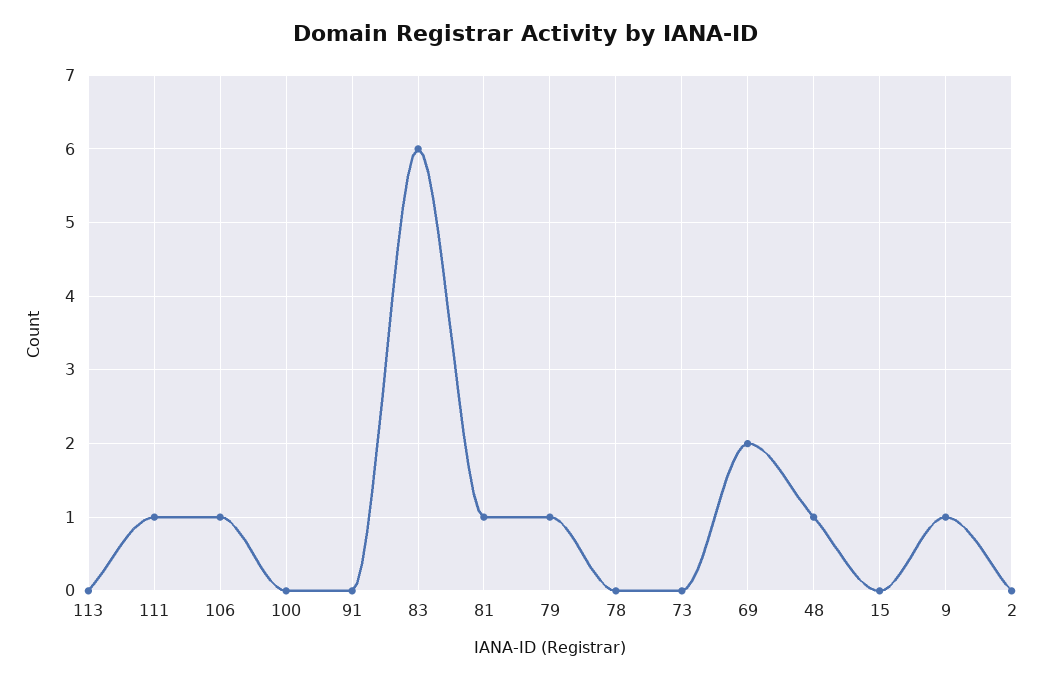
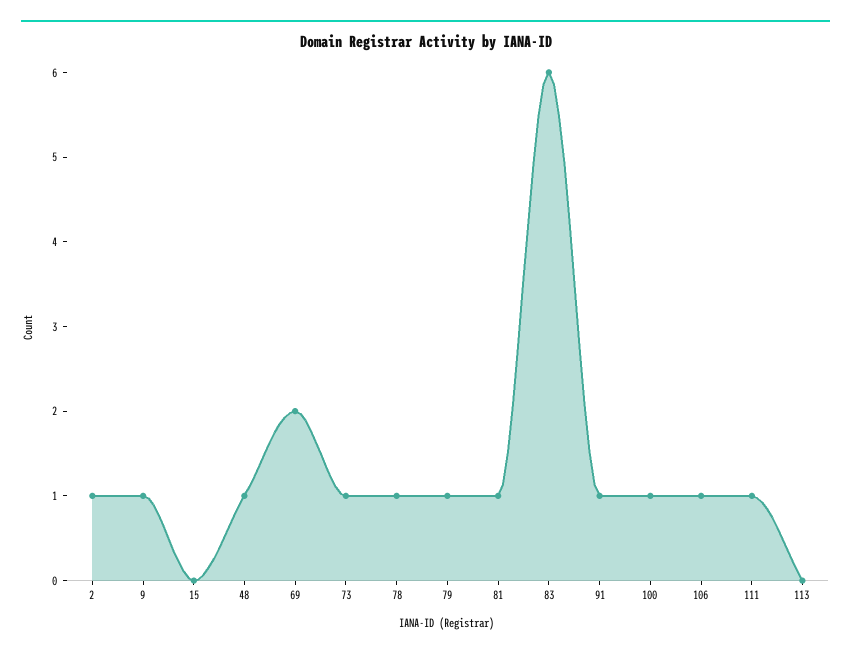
  {
    "113": 0,
    "111": 1,
    "106": 1,
-   "100": 0,
+   "100": 1,
-   "91": 0,
+   "91": 1,
    "83": 6,
    "81": 1,
    "79": 1,
-   "78": 0,
+   "78": 1,
-   "73": 0,
+   "73": 1,
    "69": 2,
    "48": 1,
    "15": 0,
    "9": 1,
-   "2": 0
+   "2": 1
  }

